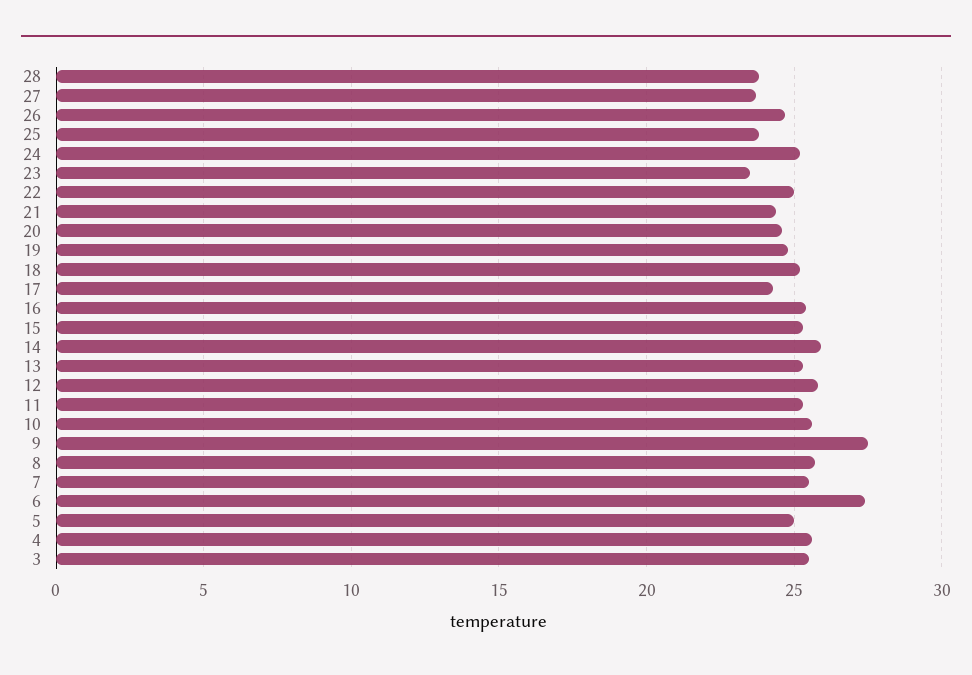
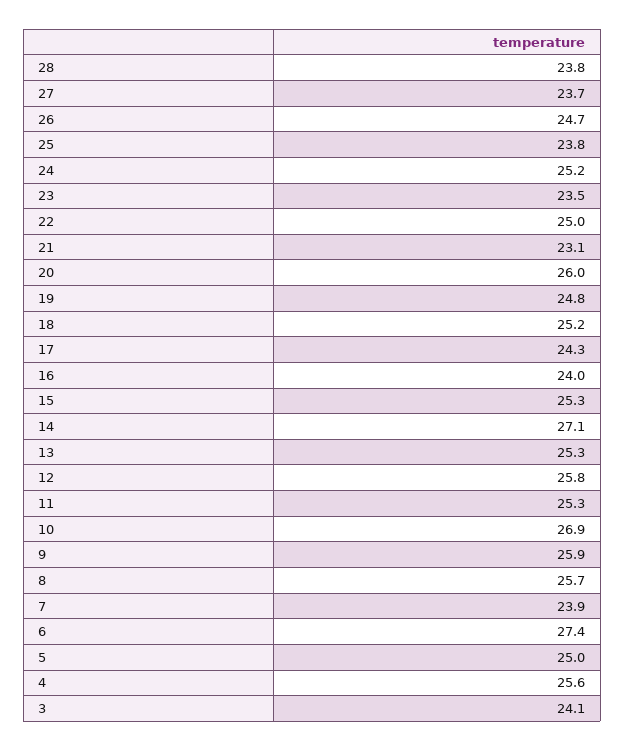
  {
    "28": 23.8,
    "27": 23.7,
    "26": 24.7,
    "25": 23.8,
    "24": 25.2,
    "23": 23.5,
    "22": 25,
-   "21": 24.5,
+   "21": 23.1,
-   "20": 24.5,
+   "20": 26,
    "19": 24.8,
    "18": 25.2,
    "17": 24.3,
-   "16": 25.5,
+   "16": 24,
    "15": 25.3,
-   "14": 26,
+   "14": 27.1,
    "13": 25.3,
    "12": 25.8,
    "11": 25.3,
-   "10": 25.5,
+   "10": 26.9,
-   "9": 27.5,
+   "9": 25.9,
    "8": 25.7,
-   "7": 25.5,
+   "7": 23.9,
    "6": 27.4,
    "5": 25,
    "4": 25.6,
-   "3": 25.5
+   "3": 24.1
  }

